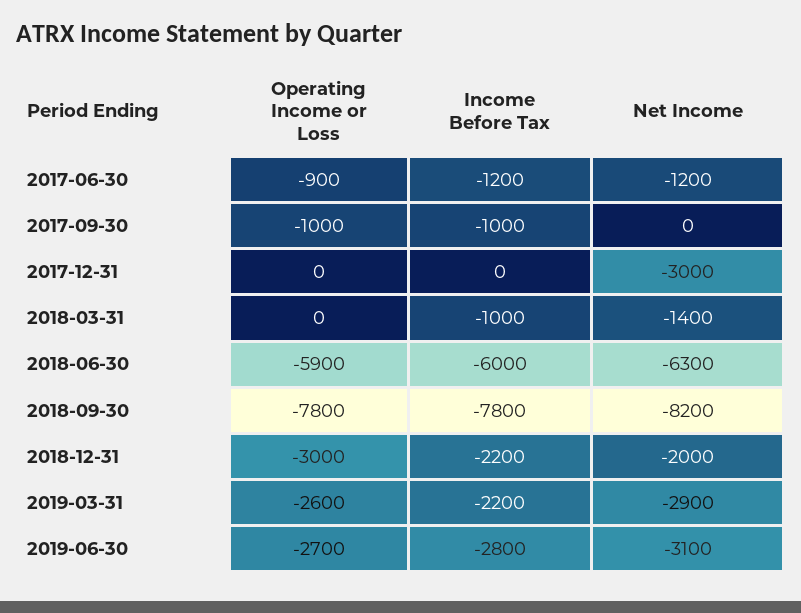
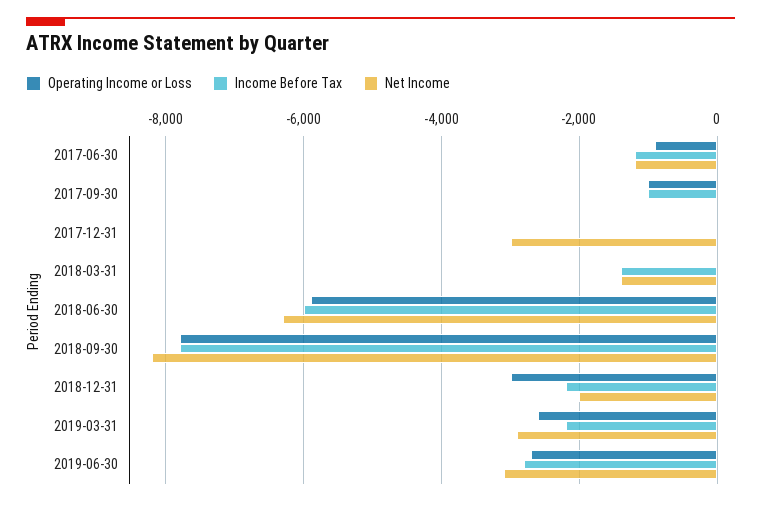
  {
    "Operating Income or Loss": {
      "2017-06-30": -900,
      "2017-09-30": -1000,
      "2017-12-31": 0,
      "2018-03-31": 0,
      "2018-06-30": -5900,
      "2018-09-30": -7800,
      "2018-12-31": -3000,
      "2019-03-31": -2600,
      "2019-06-30": -2700
    },
    "Income Before Tax": {
      "2017-06-30": -1200,
      "2017-09-30": -1000,
      "2017-12-31": 0,
-     "2018-03-31": -1000,
+     "2018-03-31": -1400,
      "2018-06-30": -6000,
      "2018-09-30": -7800,
      "2018-12-31": -2200,
      "2019-03-31": -2200,
      "2019-06-30": -2800
    },
    "Net Income": {
      "2017-06-30": -1200,
      "2017-09-30": 0,
      "2017-12-31": -3000,
      "2018-03-31": -1400,
      "2018-06-30": -6300,
      "2018-09-30": -8200,
      "2018-12-31": -2000,
      "2019-03-31": -2900,
      "2019-06-30": -3100
    }
  }

